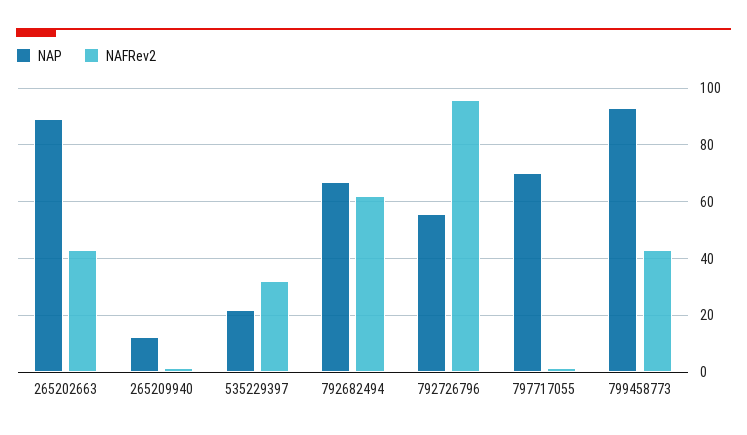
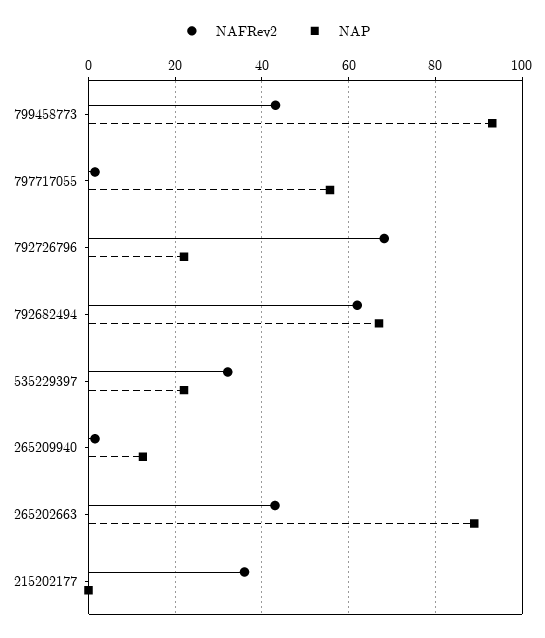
  {
    "NAP": {
      "265202663": 88,
      "265209940": 12,
      "535229397": 22,
      "792682494": 68,
-     "792726796": 55,
+     "792726796": 22,
-     "797717055": 70,
+     "797717055": 56,
-     "799458773": 94
+     "799458773": 94,
+     "215202177": 0
    },
    "NAFRev2": {
      "265202663": 42,
      "265209940": 2,
      "535229397": 32,
      "792682494": 62,
-     "792726796": 95,
+     "792726796": 68,
      "797717055": 2,
-     "799458773": 44
+     "799458773": 44,
+     "215202177": 36
    }
  }

